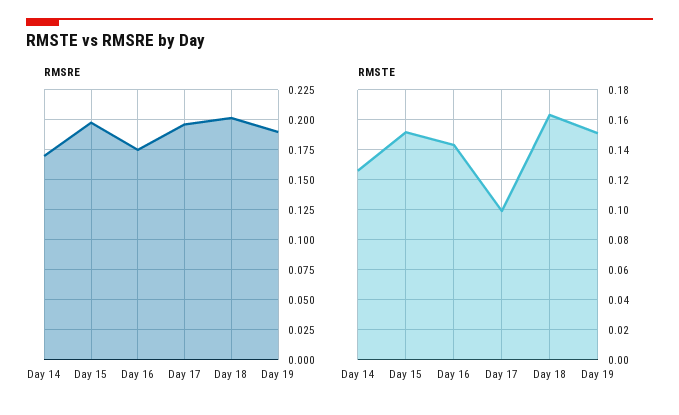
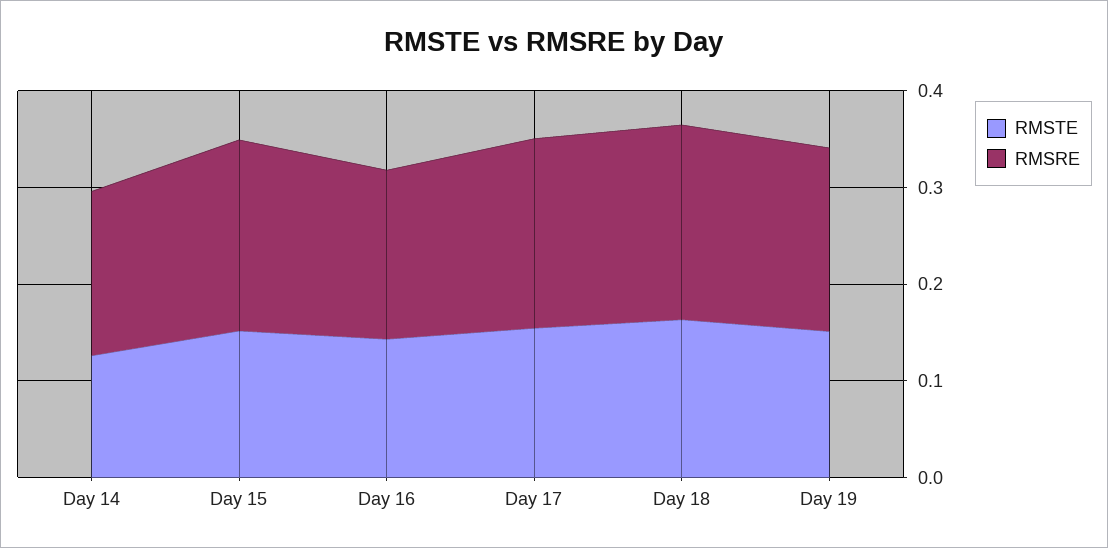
  {
    "RMSRE": {
      "Day 14": 0.17,
      "Day 15": 0.2,
      "Day 16": 0.175,
      "Day 17": 0.195,
      "Day 18": 0.2,
      "Day 19": 0.19
    },
    "RMSTE": {
      "Day 14": 0.125,
      "Day 15": 0.15,
      "Day 16": 0.145,
-     "Day 17": 0.1,
+     "Day 17": 0.16,
      "Day 18": 0.165,
      "Day 19": 0.15
    }
  }

